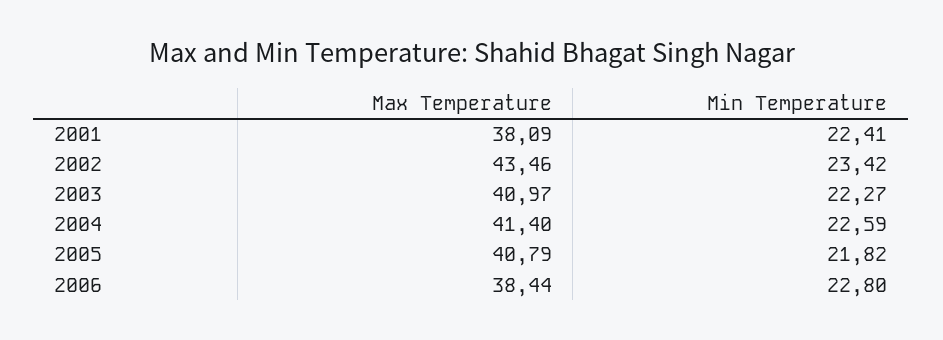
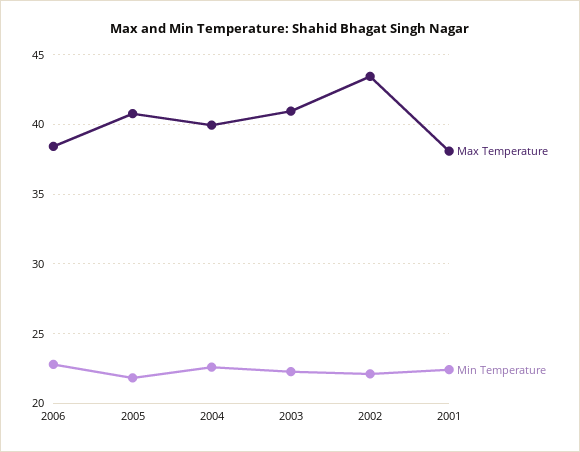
  {
    "Max Temperature": {
      "2001": 38.09,
      "2002": 43.46,
      "2003": 40.97,
-     "2004": 41.4,
+     "2004": 40,
      "2005": 40.79,
      "2006": 38.44
    },
    "Min Temperature": {
      "2001": 22.41,
-     "2002": 23.42,
+     "2002": 22,
      "2003": 22.27,
      "2004": 22.59,
      "2005": 21.82,
      "2006": 22.8
    }
  }

